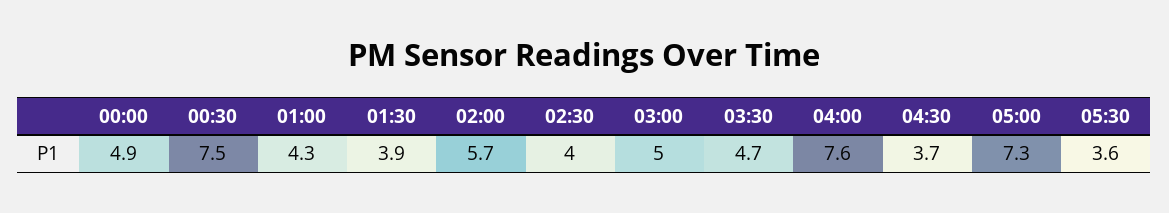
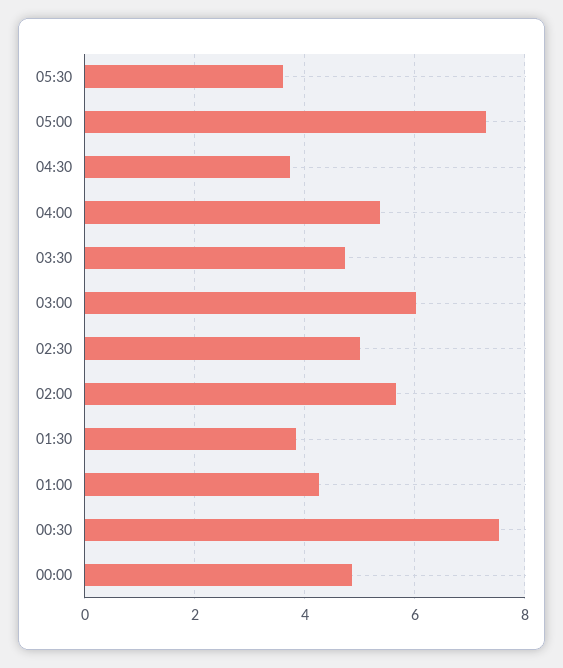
  {
    "00:00": 4.9,
    "00:30": 7.5,
    "01:00": 4.3,
    "01:30": 3.9,
    "02:00": 5.7,
-   "02:30": 4,
+   "02:30": 5,
-   "03:00": 5,
+   "03:00": 6,
    "03:30": 4.7,
-   "04:00": 7.6,
+   "04:00": 5.4,
    "04:30": 3.7,
    "05:00": 7.3,
    "05:30": 3.6
  }

